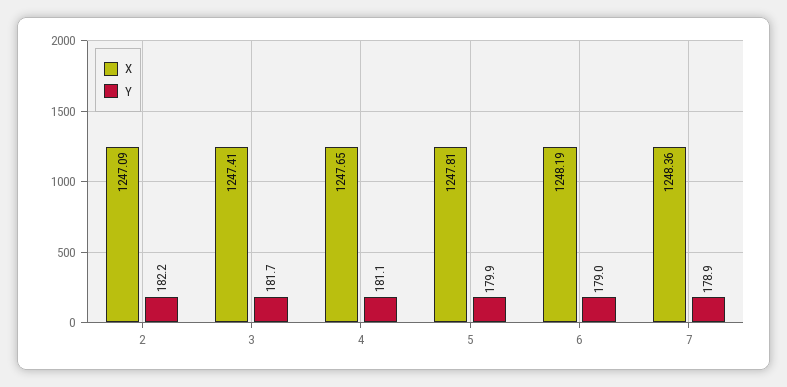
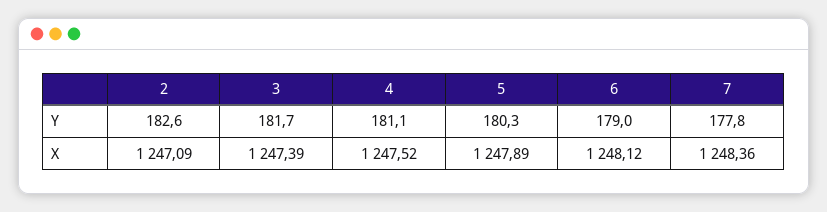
  {
    "X": {
      "2": 1247.09,
-     "3": 1247.41,
+     "3": 1247.39,
-     "4": 1247.65,
+     "4": 1247.52,
-     "5": 1247.81,
+     "5": 1247.89,
-     "6": 1248.19,
+     "6": 1248.12,
      "7": 1248.36
    },
    "Y": {
-     "2": 182.2,
+     "2": 182.6,
      "3": 181.7,
      "4": 181.1,
-     "5": 179.9,
+     "5": 180.3,
      "6": 179,
-     "7": 178.9
+     "7": 177.8
    }
  }

